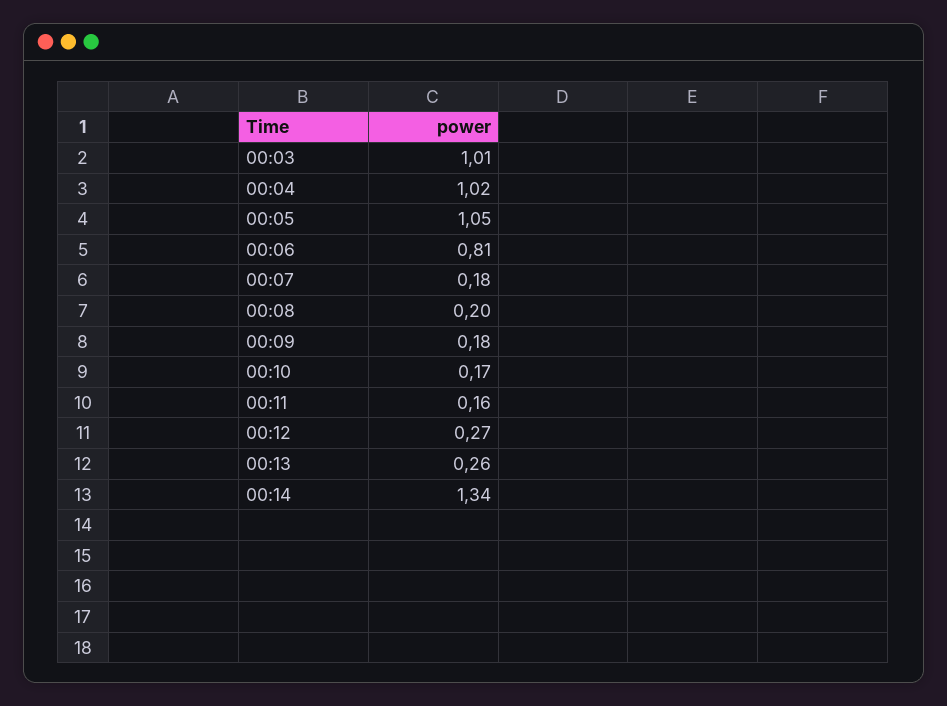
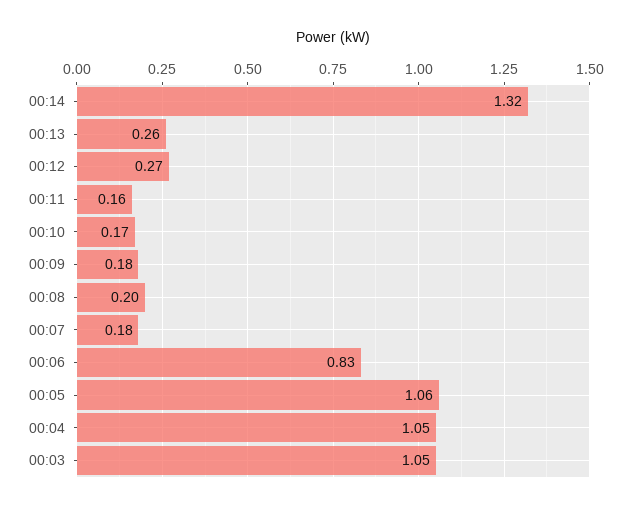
  {
-   "00:03": 1.01,
+   "00:03": 1.05,
-   "00:04": 1.02,
+   "00:04": 1.05,
-   "00:05": 1.05,
+   "00:05": 1.06,
-   "00:06": 0.81,
+   "00:06": 0.83,
    "00:07": 0.18,
    "00:08": 0.2,
    "00:09": 0.18,
    "00:10": 0.17,
    "00:11": 0.16,
    "00:12": 0.27,
    "00:13": 0.26,
-   "00:14": 1.34
+   "00:14": 1.32
  }

